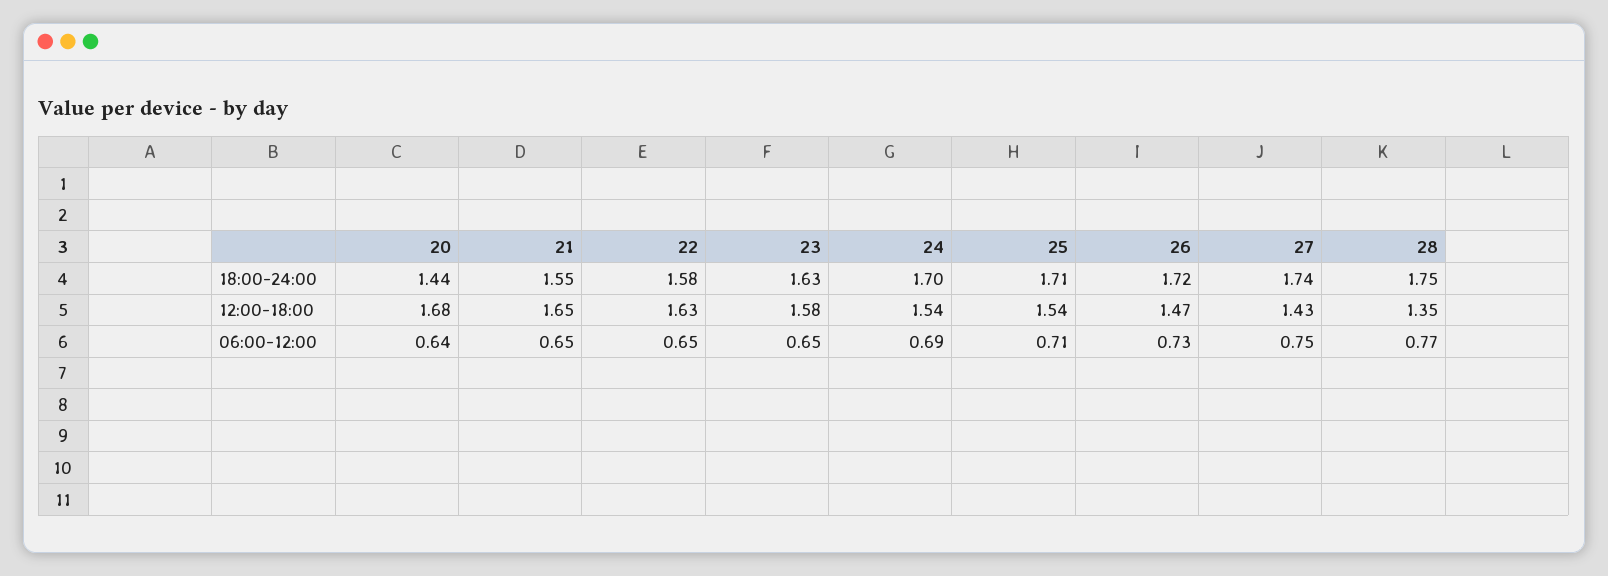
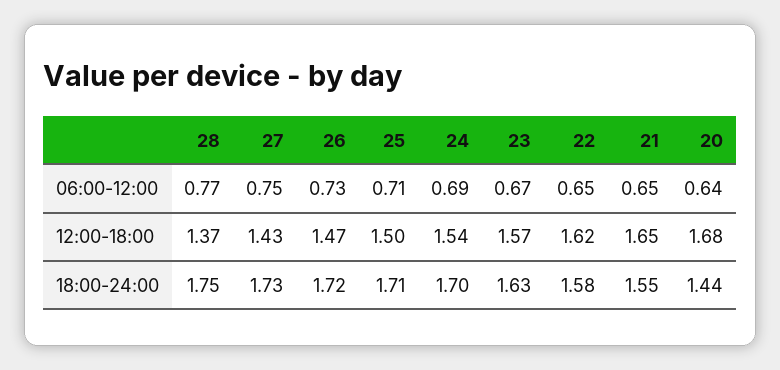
  {
    "20": {
      "18:00-24:00": 1.44,
      "12:00-18:00": 1.68,
      "06:00-12:00": 0.64
    },
    "21": {
      "18:00-24:00": 1.55,
      "12:00-18:00": 1.65,
      "06:00-12:00": 0.65
    },
    "22": {
      "18:00-24:00": 1.58,
-     "12:00-18:00": 1.63,
+     "12:00-18:00": 1.62,
      "06:00-12:00": 0.65
    },
    "23": {
      "18:00-24:00": 1.63,
-     "12:00-18:00": 1.58,
+     "12:00-18:00": 1.57,
-     "06:00-12:00": 0.65
+     "06:00-12:00": 0.67
    },
    "24": {
      "18:00-24:00": 1.7,
      "12:00-18:00": 1.54,
      "06:00-12:00": 0.69
    },
    "25": {
      "18:00-24:00": 1.71,
-     "12:00-18:00": 1.54,
+     "12:00-18:00": 1.5,
      "06:00-12:00": 0.71
    },
    "26": {
      "18:00-24:00": 1.72,
      "12:00-18:00": 1.47,
      "06:00-12:00": 0.73
    },
    "27": {
-     "18:00-24:00": 1.74,
+     "18:00-24:00": 1.73,
      "12:00-18:00": 1.43,
      "06:00-12:00": 0.75
    },
    "28": {
      "18:00-24:00": 1.75,
-     "12:00-18:00": 1.35,
+     "12:00-18:00": 1.37,
      "06:00-12:00": 0.77
    }
  }

